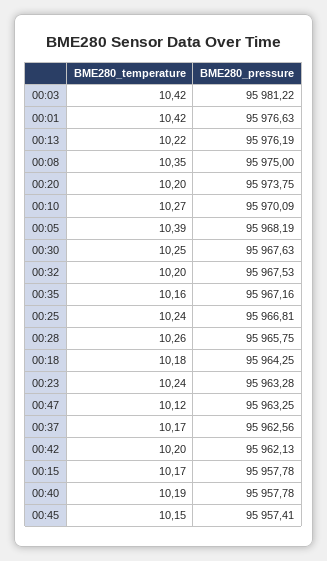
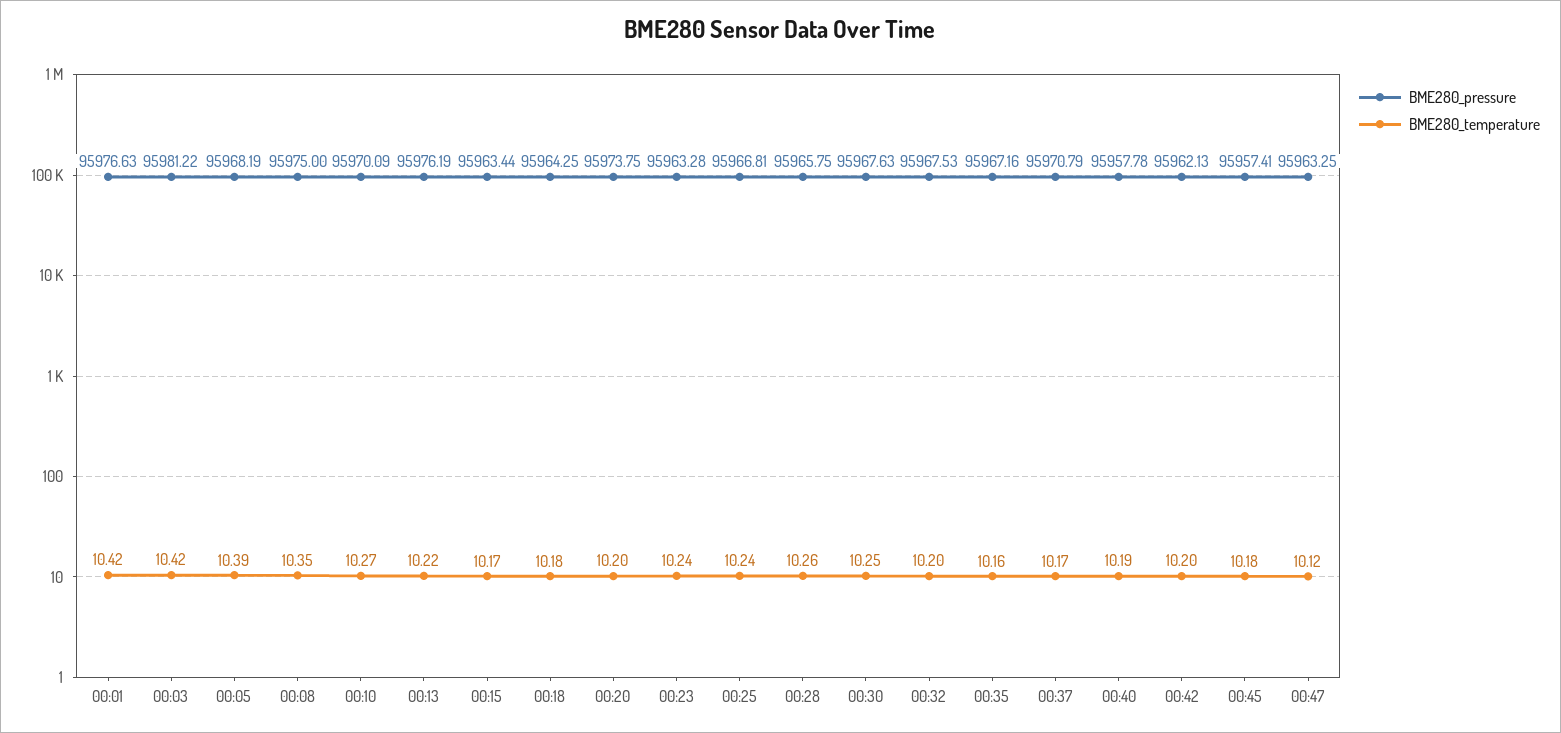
  {
    "BME280_temperature": {
      "00:03": 10.42,
      "00:01": 10.42,
      "00:13": 10.22,
      "00:08": 10.35,
      "00:20": 10.2,
      "00:10": 10.27,
      "00:05": 10.39,
      "00:30": 10.25,
      "00:32": 10.2,
      "00:35": 10.16,
      "00:25": 10.24,
      "00:28": 10.26,
      "00:18": 10.18,
      "00:23": 10.24,
      "00:47": 10.12,
      "00:37": 10.17,
      "00:42": 10.2,
      "00:15": 10.17,
      "00:40": 10.19,
-     "00:45": 10.15
+     "00:45": 10.18
    },
    "BME280_pressure": {
      "00:03": 95981.22,
      "00:01": 95976.63,
      "00:13": 95976.19,
      "00:08": 95975,
      "00:20": 95973.75,
      "00:10": 95970.09,
      "00:05": 95968.19,
      "00:30": 95967.63,
      "00:32": 95967.53,
      "00:35": 95967.16,
      "00:25": 95966.81,
      "00:28": 95965.75,
      "00:18": 95964.25,
      "00:23": 95963.28,
      "00:47": 95963.25,
-     "00:37": 95962.56,
+     "00:37": 95970.79,
      "00:42": 95962.13,
-     "00:15": 95957.78,
+     "00:15": 95963.44,
      "00:40": 95957.78,
      "00:45": 95957.41
    }
  }

